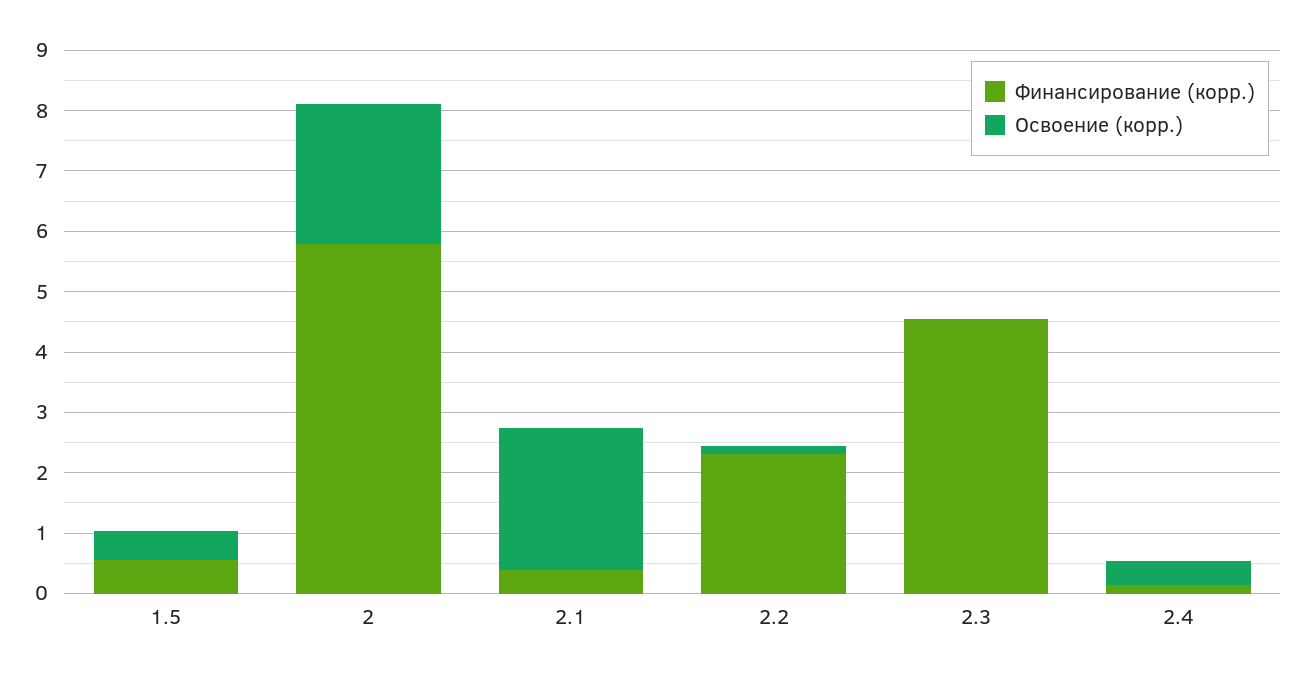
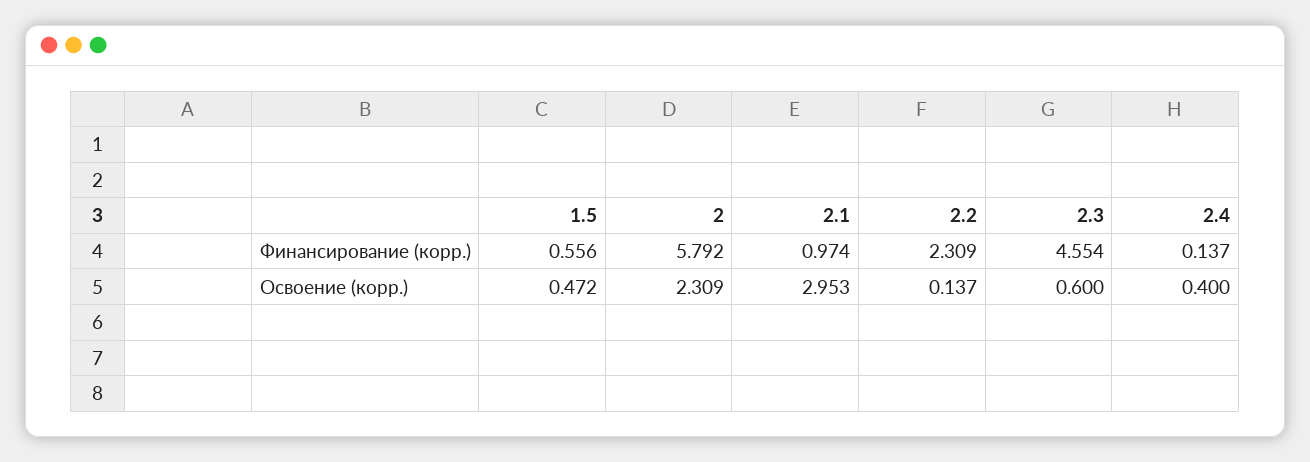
  {
    "Финансирование (корр.)": {
      "1.5": 0.556,
      "2": 5.792,
-     "2.1": 0.4,
+     "2.1": 0.974,
      "2.2": 2.309,
      "2.3": 4.554,
      "2.4": 0.137
    },
    "Освоение (корр.)": {
      "1.5": 0.472,
      "2": 2.309,
-     "2.1": 2.4,
+     "2.1": 2.953,
      "2.2": 0.137,
-     "2.3": 0,
+     "2.3": 0.6,
      "2.4": 0.4
    }
  }

